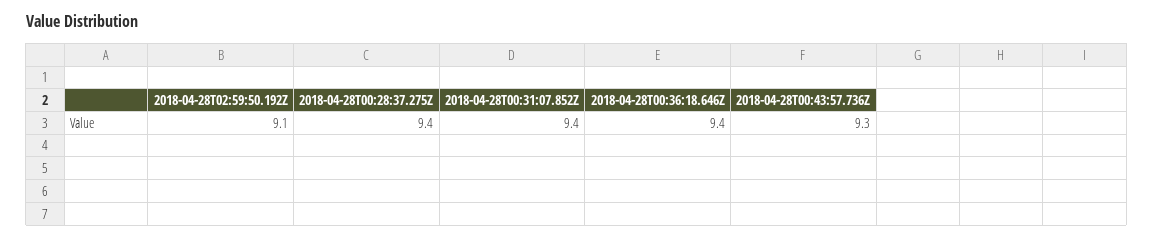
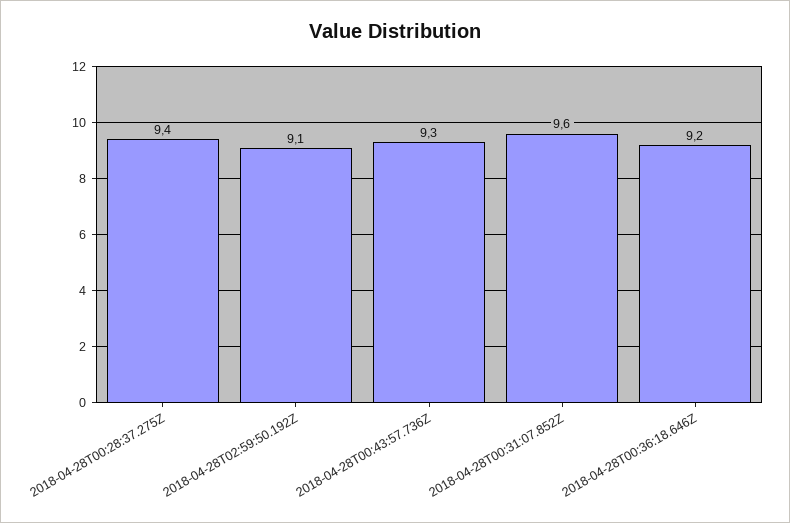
  {
    "2018-04-28T02:59:50.192Z": 9.1,
    "2018-04-28T00:28:37.275Z": 9.4,
-   "2018-04-28T00:31:07.852Z": 9.4,
+   "2018-04-28T00:31:07.852Z": 9.6,
-   "2018-04-28T00:36:18.646Z": 9.4,
+   "2018-04-28T00:36:18.646Z": 9.2,
    "2018-04-28T00:43:57.736Z": 9.3
  }

